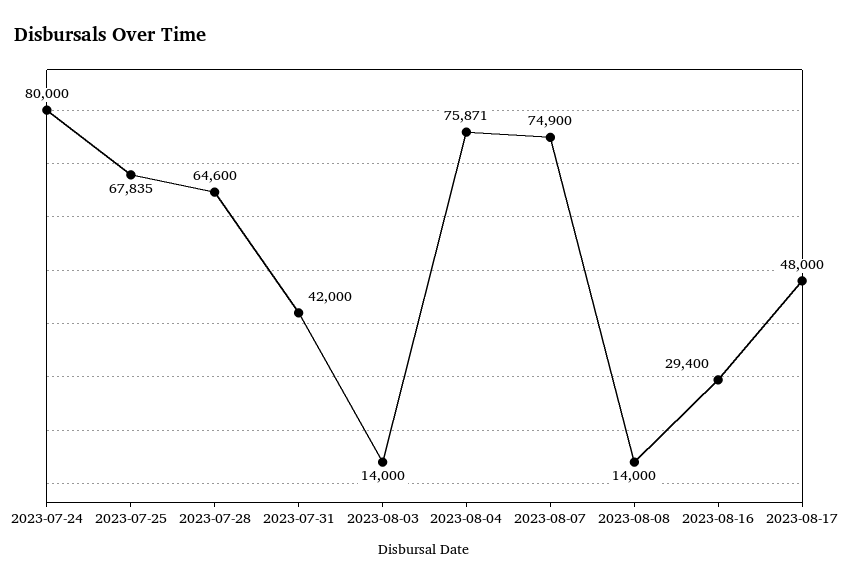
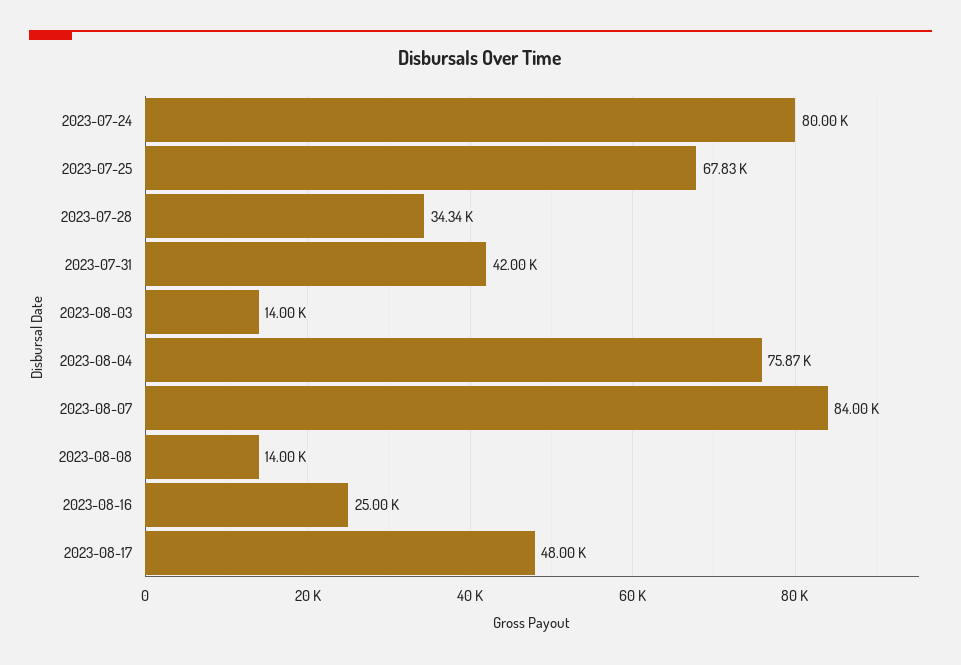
  {
    "2023-07-24": 80000,
    "2023-07-25": 67835,
-   "2023-07-28": 64600,
+   "2023-07-28": 34340,
    "2023-07-31": 42000,
    "2023-08-03": 14000,
    "2023-08-04": 75871,
-   "2023-08-07": 74900,
+   "2023-08-07": 84000,
    "2023-08-08": 14000,
-   "2023-08-16": 29400,
+   "2023-08-16": 25000,
    "2023-08-17": 48000
  }

